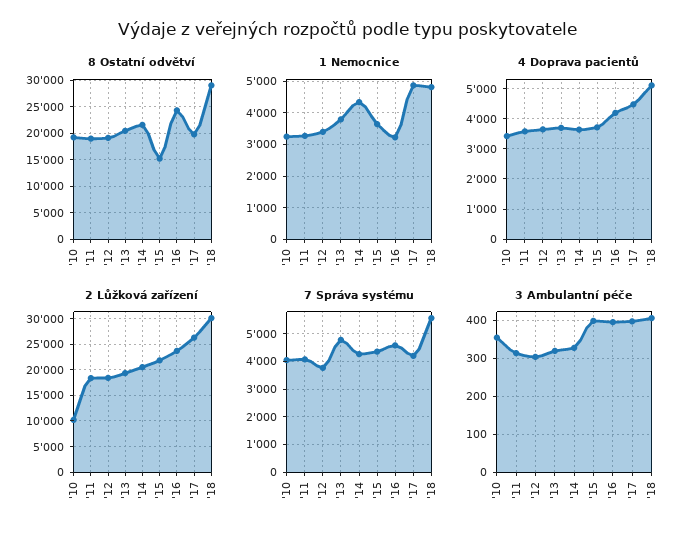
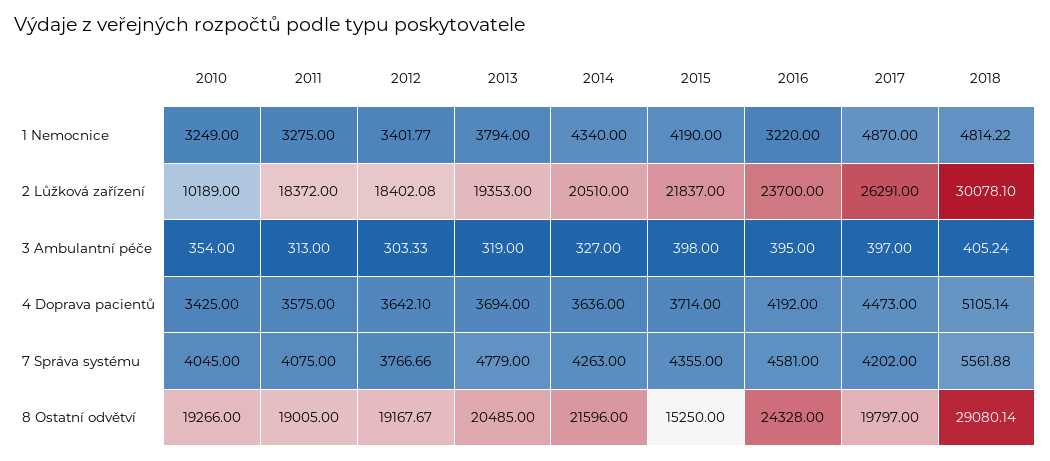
  {
    "8 Ostatní odvětví": {
      "'10": 19266,
      "'11": 19005,
      "'12": 19167.67,
      "'13": 20485,
      "'14": 21596,
      "'15": 15250,
      "'16": 24328,
      "'17": 19797,
      "'18": 29080.14
    },
    "1 Nemocnice": {
      "'10": 3249,
      "'11": 3275,
      "'12": 3401.77,
      "'13": 3794,
      "'14": 4340,
-     "'15": 3600,
+     "'15": 4190,
      "'16": 3220,
      "'17": 4870,
      "'18": 4814.22
    },
    "4 Doprava pacientů": {
      "'10": 3425,
      "'11": 3575,
      "'12": 3642.1,
      "'13": 3694,
      "'14": 3636,
      "'15": 3714,
      "'16": 4192,
      "'17": 4473,
      "'18": 5105.14
    },
    "2 Lůžková zařízení": {
      "'10": 10189,
      "'11": 18372,
      "'12": 18402.08,
      "'13": 19353,
      "'14": 20510,
      "'15": 21837,
      "'16": 23700,
      "'17": 26291,
      "'18": 30078.1
    },
    "7 Správa systému": {
      "'10": 4045,
      "'11": 4075,
      "'12": 3766.66,
      "'13": 4779,
      "'14": 4263,
      "'15": 4355,
      "'16": 4581,
      "'17": 4202,
      "'18": 5561.88
    },
    "3 Ambulantní péče": {
      "'10": 354,
      "'11": 313,
      "'12": 303.33,
      "'13": 319,
      "'14": 327,
      "'15": 398,
      "'16": 395,
      "'17": 397,
      "'18": 405.24
    }
  }

